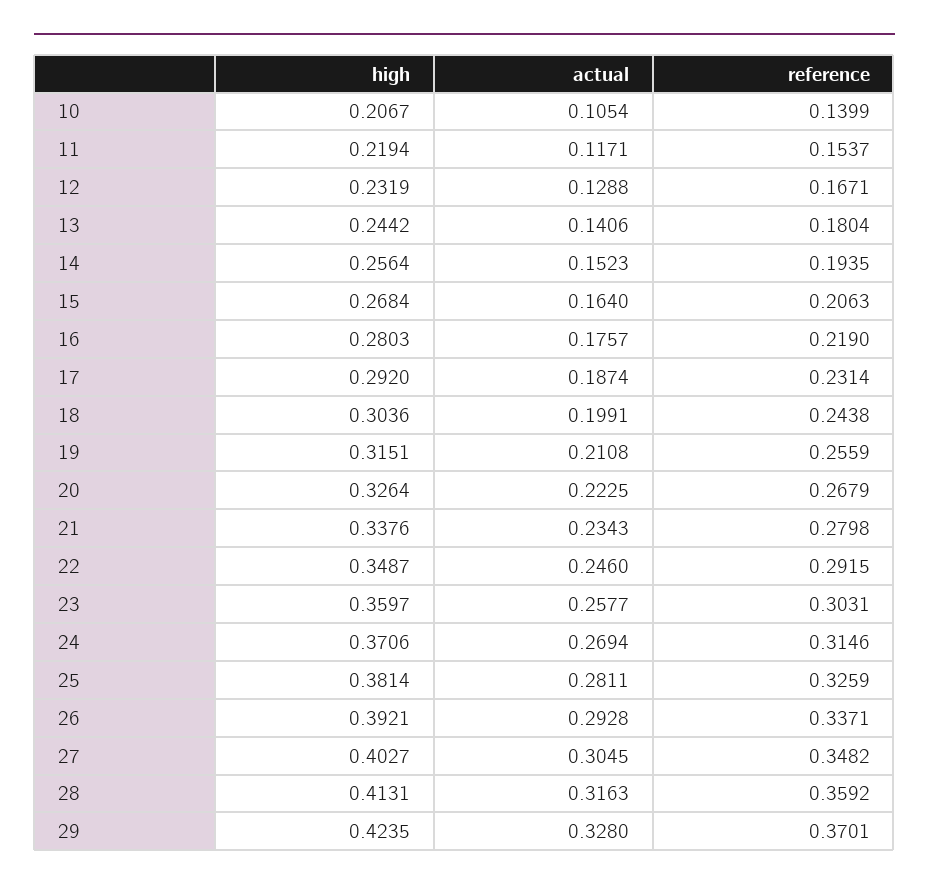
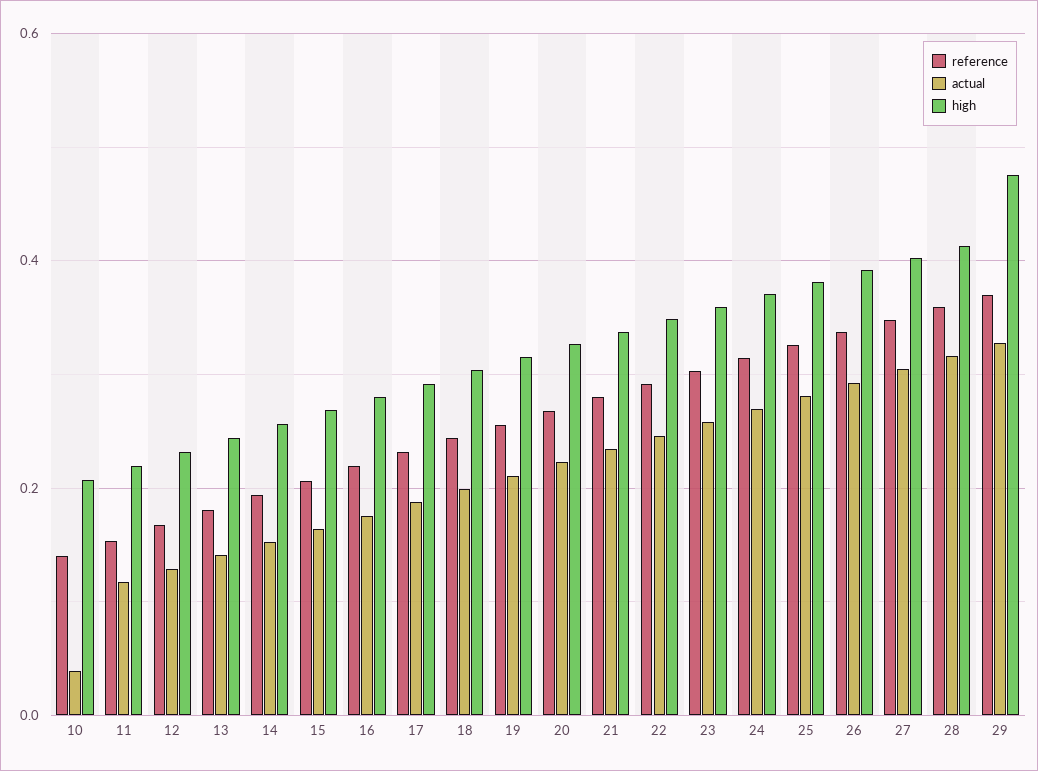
  {
    "high": {
      "10": 0.2067,
      "11": 0.2194,
      "12": 0.2319,
      "13": 0.2442,
      "14": 0.2564,
      "15": 0.2684,
      "16": 0.2803,
      "17": 0.292,
      "18": 0.3036,
      "19": 0.3151,
      "20": 0.3264,
      "21": 0.3376,
      "22": 0.3487,
      "23": 0.3597,
      "24": 0.3706,
      "25": 0.3814,
      "26": 0.3921,
      "27": 0.4027,
      "28": 0.4131,
-     "29": 0.4235
+     "29": 0.48
    },
    "actual": {
-     "10": 0.1054,
+     "10": 0.04,
      "11": 0.1171,
      "12": 0.1288,
      "13": 0.1406,
      "14": 0.1523,
      "15": 0.164,
      "16": 0.1757,
      "17": 0.1874,
      "18": 0.1991,
      "19": 0.2108,
      "20": 0.2225,
      "21": 0.2343,
      "22": 0.246,
      "23": 0.2577,
      "24": 0.2694,
      "25": 0.2811,
      "26": 0.2928,
      "27": 0.3045,
      "28": 0.3163,
      "29": 0.328
    },
    "reference": {
      "10": 0.1399,
      "11": 0.1537,
      "12": 0.1671,
      "13": 0.1804,
      "14": 0.1935,
      "15": 0.2063,
      "16": 0.219,
      "17": 0.2314,
      "18": 0.2438,
      "19": 0.2559,
      "20": 0.2679,
      "21": 0.2798,
      "22": 0.2915,
      "23": 0.3031,
      "24": 0.3146,
      "25": 0.3259,
      "26": 0.3371,
      "27": 0.3482,
      "28": 0.3592,
      "29": 0.3701
    }
  }

